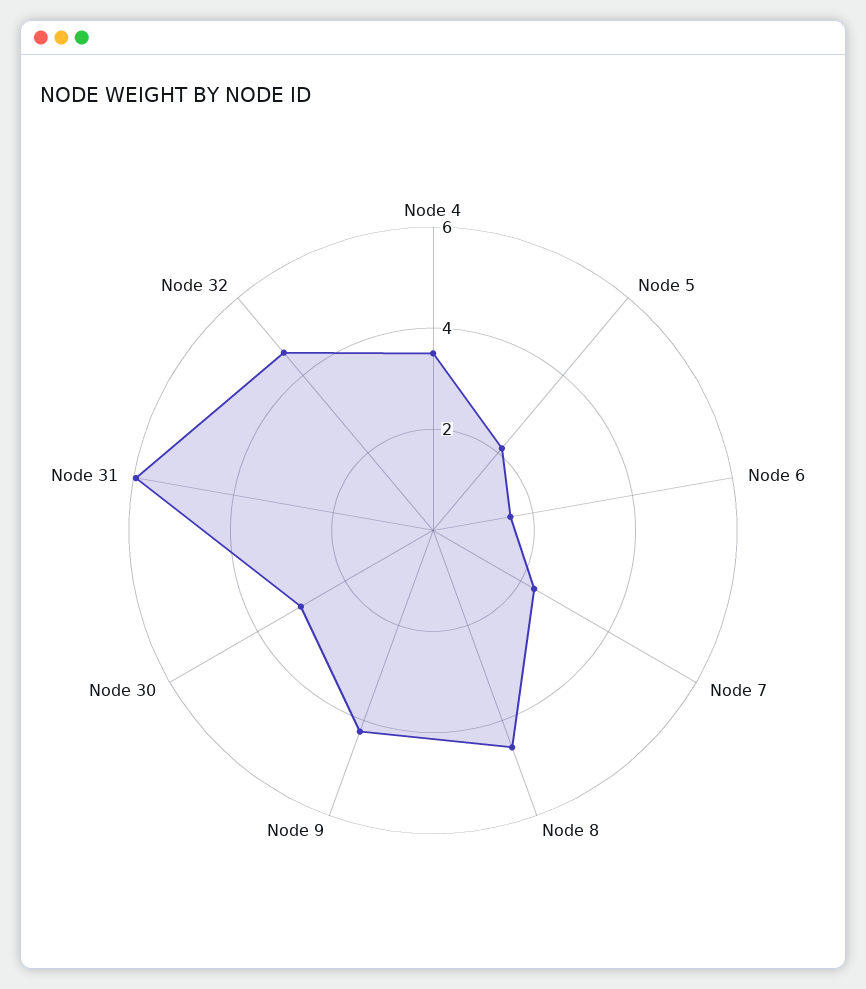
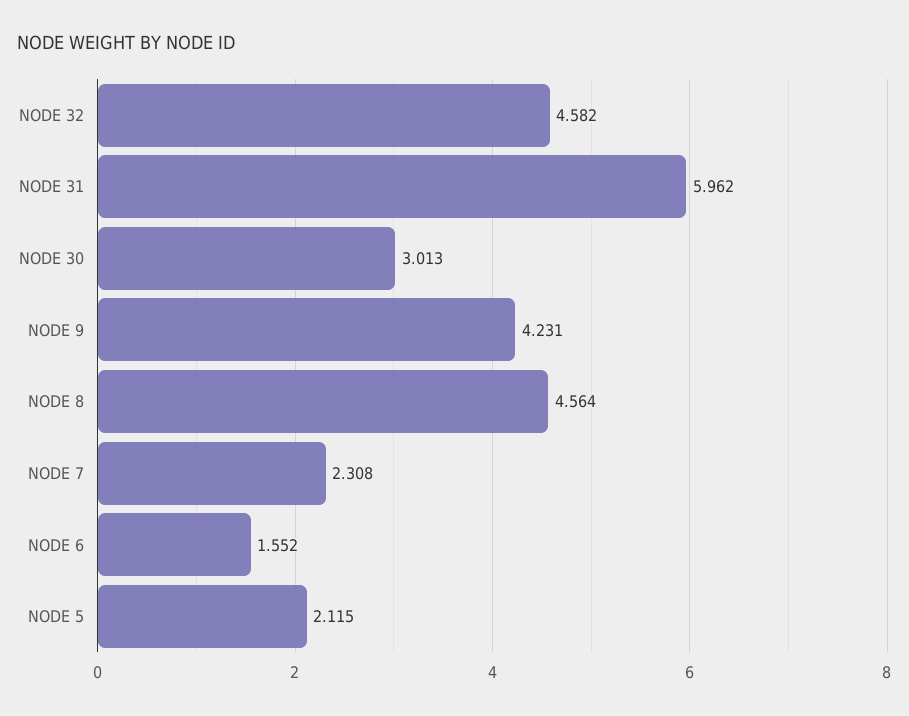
  {
-   "Node 4": 3.5,
    "Node 5": 2.115,
    "Node 6": 1.552,
    "Node 7": 2.308,
    "Node 8": 4.564,
    "Node 9": 4.231,
    "Node 30": 3.013,
    "Node 31": 5.962,
    "Node 32": 4.582
  }

